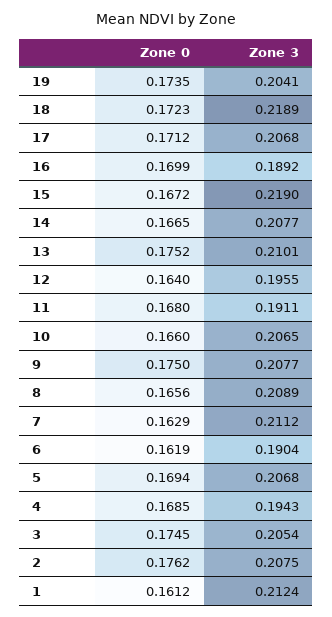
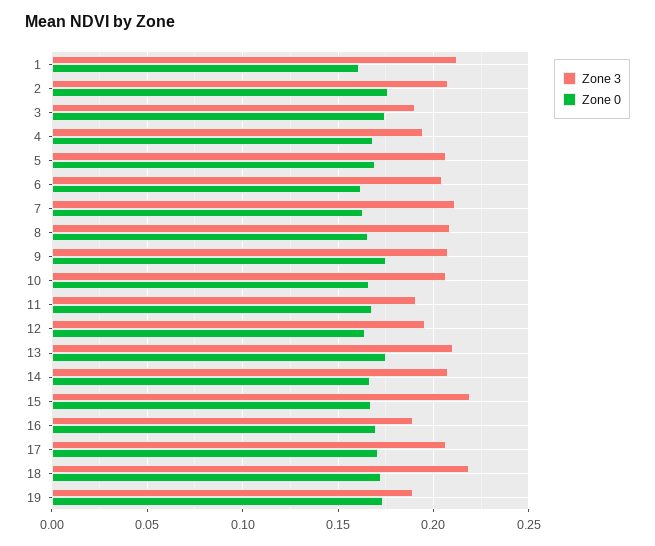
  {
    "Zone 0": {
      "19": 0.1735,
      "18": 0.1723,
      "17": 0.1712,
      "16": 0.1699,
      "15": 0.1672,
      "14": 0.1665,
      "13": 0.1752,
      "12": 0.164,
      "11": 0.168,
      "10": 0.166,
      "9": 0.175,
      "8": 0.1656,
      "7": 0.1629,
      "6": 0.1619,
      "5": 0.1694,
      "4": 0.1685,
      "3": 0.1745,
      "2": 0.1762,
      "1": 0.1612
    },
    "Zone 3": {
-     "19": 0.2041,
+     "19": 0.19,
      "18": 0.2189,
      "17": 0.2068,
      "16": 0.1892,
      "15": 0.219,
      "14": 0.2077,
      "13": 0.2101,
      "12": 0.1955,
      "11": 0.1911,
      "10": 0.2065,
      "9": 0.2077,
      "8": 0.2089,
      "7": 0.2112,
-     "6": 0.1904,
+     "6": 0.205,
      "5": 0.2068,
      "4": 0.1943,
-     "3": 0.2054,
+     "3": 0.19,
      "2": 0.2075,
      "1": 0.2124
    }
  }

